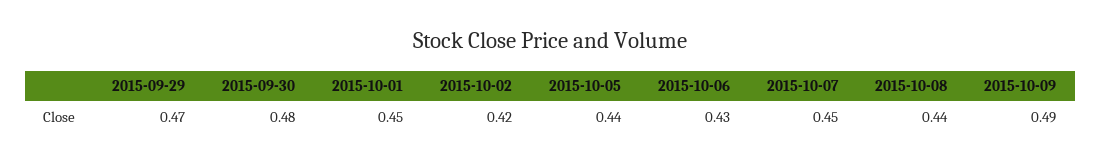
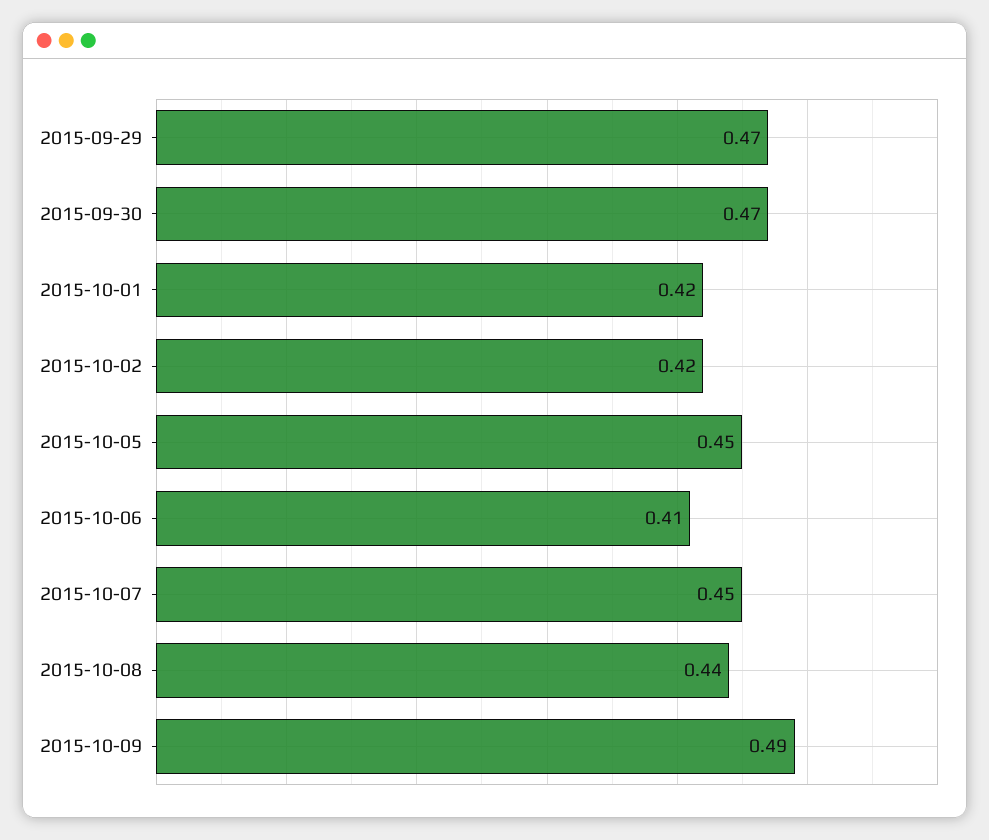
  {
    "2015-09-29": 0.47,
-   "2015-09-30": 0.48,
+   "2015-09-30": 0.47,
-   "2015-10-01": 0.45,
+   "2015-10-01": 0.42,
    "2015-10-02": 0.42,
-   "2015-10-05": 0.44,
+   "2015-10-05": 0.45,
-   "2015-10-06": 0.43,
+   "2015-10-06": 0.41,
    "2015-10-07": 0.45,
    "2015-10-08": 0.44,
    "2015-10-09": 0.49
  }

